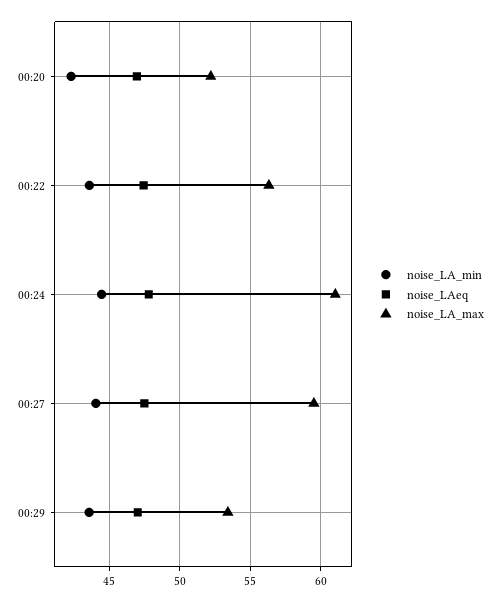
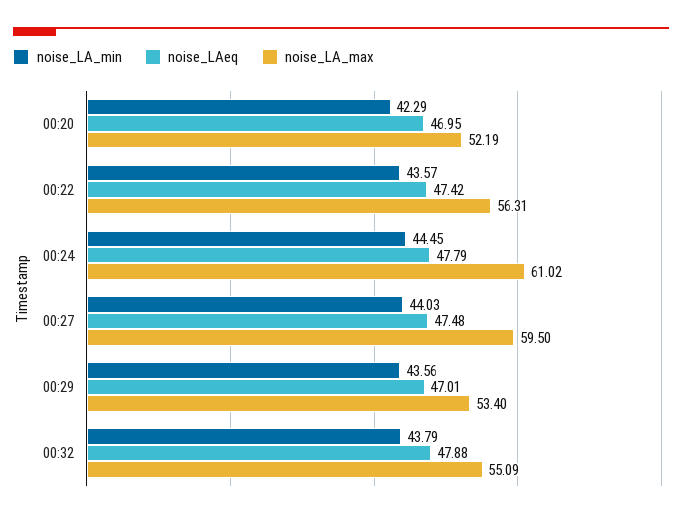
  {
    "noise_LA_min": {
      "00:20": 42.29,
      "00:22": 43.57,
      "00:24": 44.45,
      "00:27": 44.03,
-     "00:29": 43.56
+     "00:29": 43.56,
+     "00:32": 43.79
    },
    "noise_LAeq": {
      "00:20": 46.95,
      "00:22": 47.42,
      "00:24": 47.79,
      "00:27": 47.48,
-     "00:29": 47.01
+     "00:29": 47.01,
+     "00:32": 47.88
    },
    "noise_LA_max": {
      "00:20": 52.19,
      "00:22": 56.31,
      "00:24": 61.02,
      "00:27": 59.5,
-     "00:29": 53.4
+     "00:29": 53.4,
+     "00:32": 55.09
    }
  }

